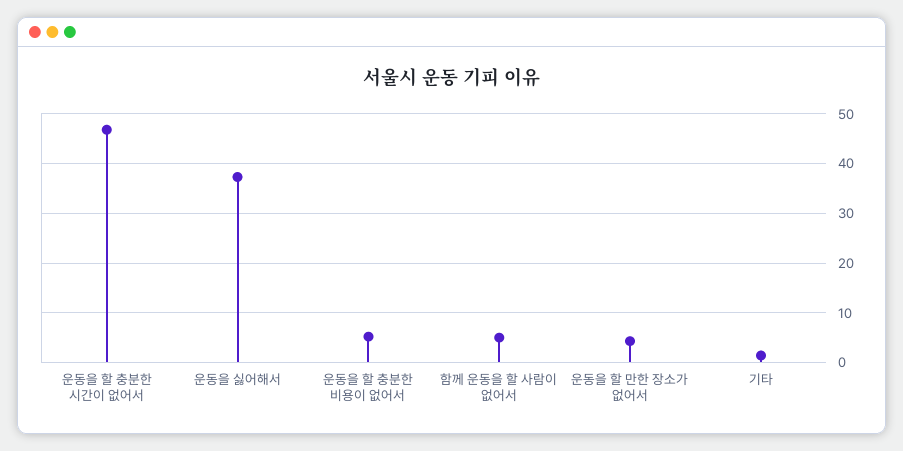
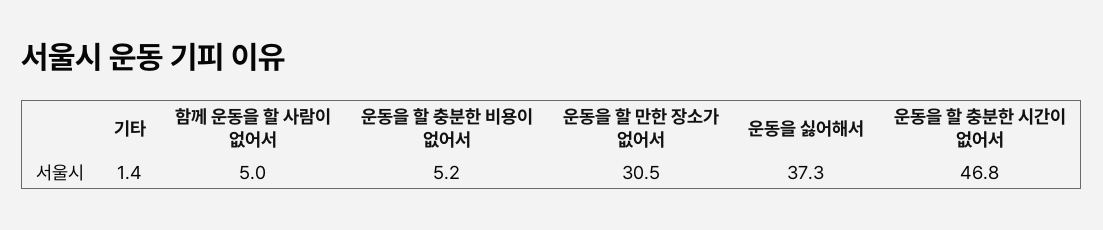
  {
    "운동을 할 충분한 시간이 없어서": 46.8,
    "운동을 싫어해서": 37.3,
    "운동을 할 충분한 비용이 없어서": 5.2,
    "함께 운동을 할 사람이 없어서": 5,
-   "운동을 할 만한 장소가 없어서": 4,
+   "운동을 할 만한 장소가 없어서": 30.5,
    "기타": 1.4
  }

